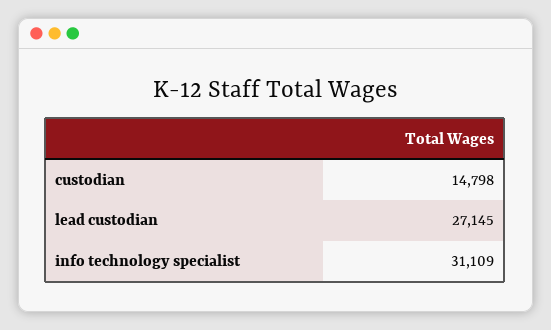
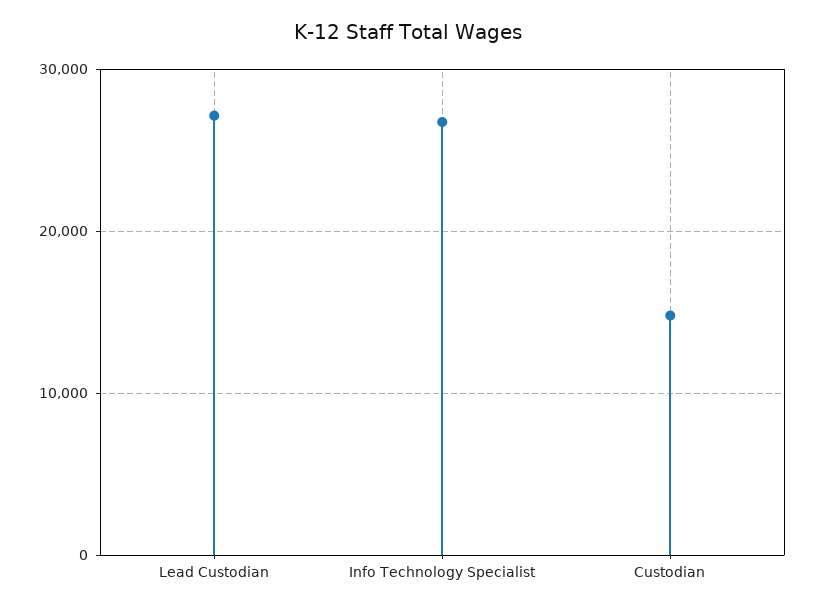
  {
    "custodian": 14798,
    "lead custodian": 27145,
-   "info technology specialist": 31109
+   "info technology specialist": 27000
  }

